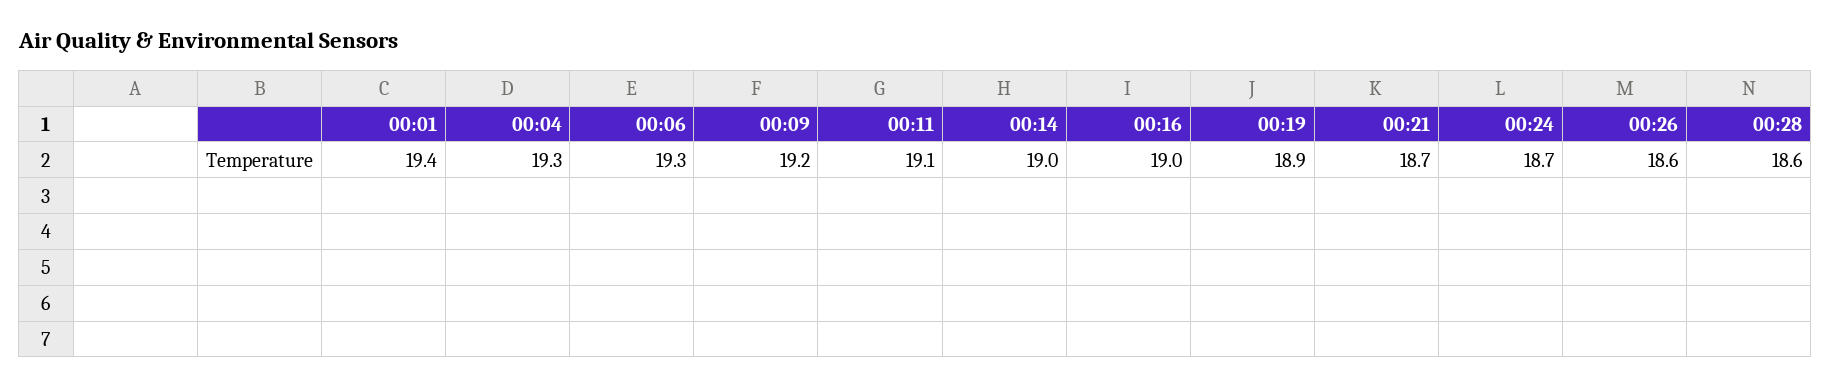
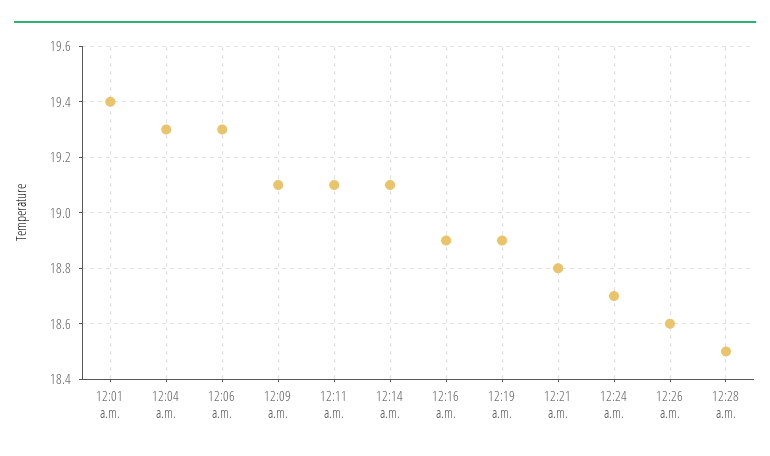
  {
    "00:01": 19.4,
    "00:04": 19.3,
    "00:06": 19.3,
-   "00:09": 19.2,
+   "00:09": 19.1,
    "00:11": 19.1,
-   "00:14": 19,
+   "00:14": 19.1,
-   "00:16": 19,
+   "00:16": 18.9,
    "00:19": 18.9,
-   "00:21": 18.7,
+   "00:21": 18.8,
    "00:24": 18.7,
    "00:26": 18.6,
-   "00:28": 18.6
+   "00:28": 18.5
  }

